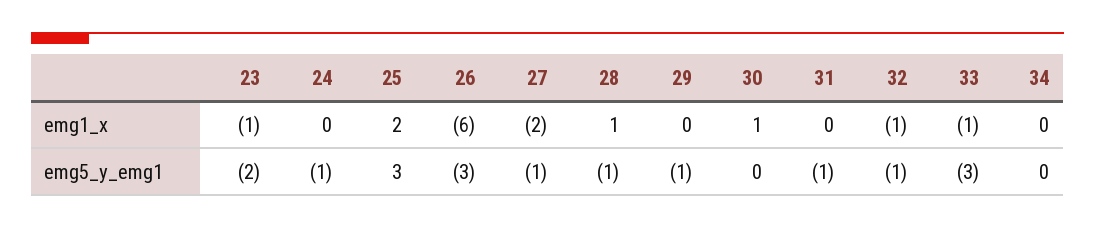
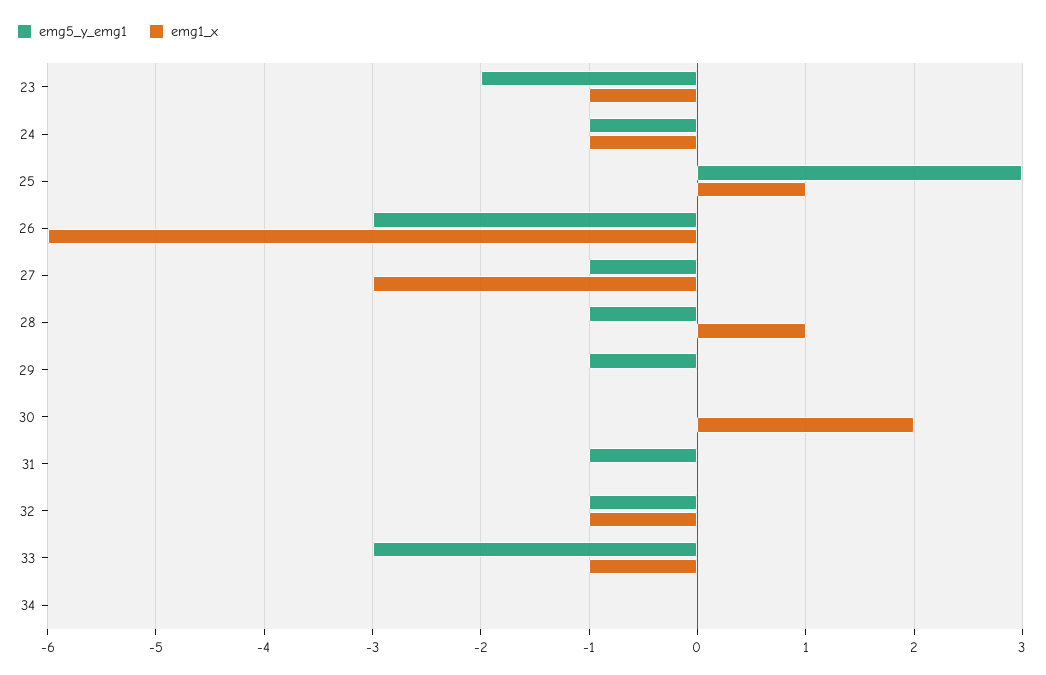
  {
    "emg1_x": {
      "23": -1,
-     "24": 0,
+     "24": -1,
-     "25": 2,
+     "25": 1,
      "26": -6,
-     "27": -2,
+     "27": -3,
      "28": 1,
      "29": 0,
-     "30": 1,
+     "30": 2,
      "31": 0,
      "32": -1,
      "33": -1,
      "34": 0
    },
    "emg5_y_emg1": {
      "23": -2,
      "24": -1,
      "25": 3,
      "26": -3,
      "27": -1,
      "28": -1,
      "29": -1,
      "30": 0,
      "31": -1,
      "32": -1,
      "33": -3,
      "34": 0
    }
  }

